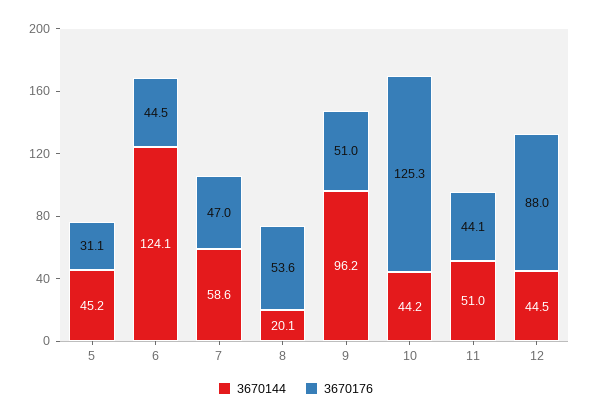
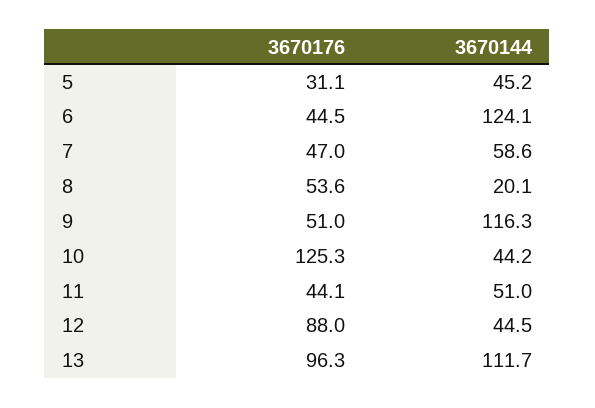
  {
    "3670144": {
      "5": 45.2,
      "6": 124.1,
      "7": 58.6,
      "8": 20.1,
-     "9": 96.2,
+     "9": 116.3,
      "10": 44.2,
      "11": 51,
-     "12": 44.5
+     "12": 44.5,
+     "13": 111.7
    },
    "3670176": {
      "5": 31.1,
      "6": 44.5,
      "7": 47,
      "8": 53.6,
      "9": 51,
      "10": 125.3,
      "11": 44.1,
-     "12": 88
+     "12": 88,
+     "13": 96.3
    }
  }

